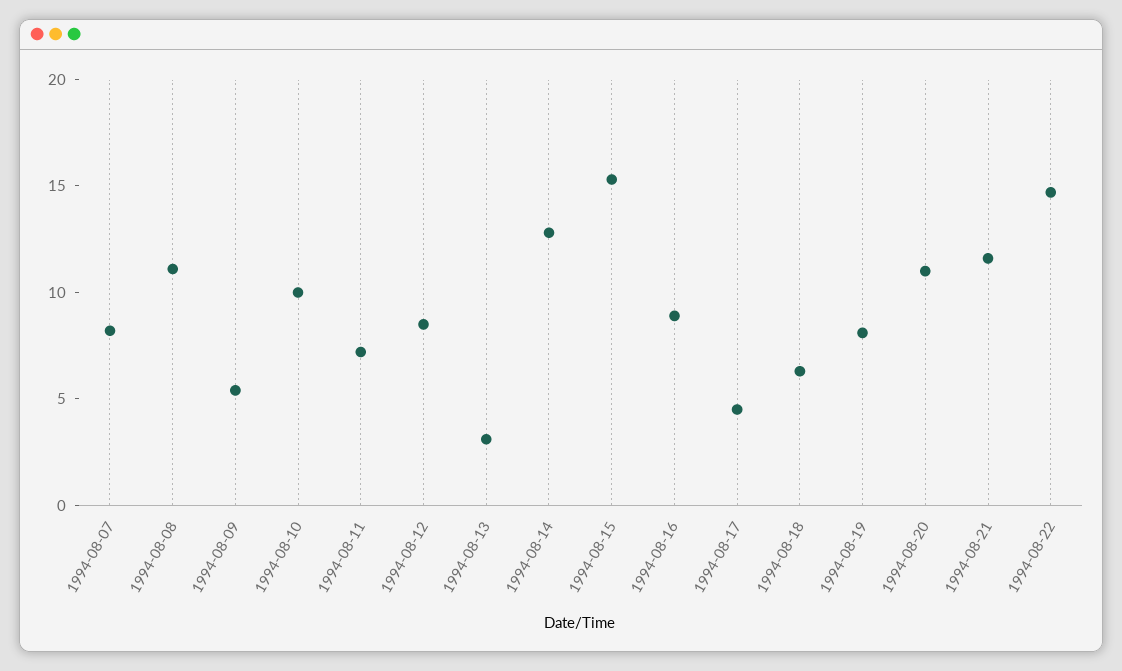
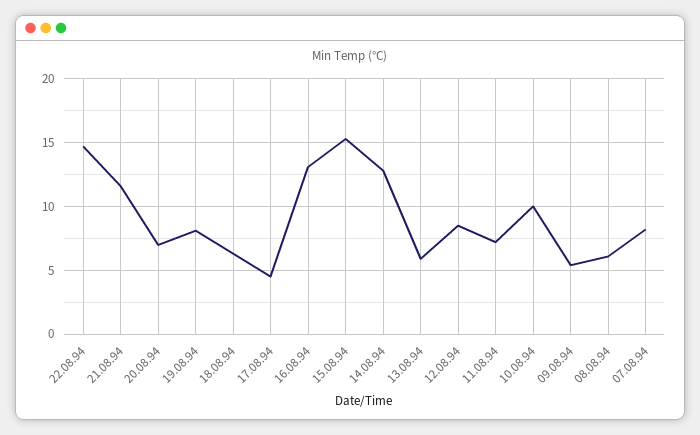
  {
    "1994-08-07": 8,
-   "1994-08-08": 11,
+   "1994-08-08": 6,
    "1994-08-09": 5.5,
    "1994-08-10": 10,
    "1994-08-11": 7,
    "1994-08-12": 8.5,
-   "1994-08-13": 3,
+   "1994-08-13": 6,
    "1994-08-14": 13,
    "1994-08-15": 15.5,
-   "1994-08-16": 9,
+   "1994-08-16": 13,
    "1994-08-17": 4.5,
    "1994-08-18": 6.5,
    "1994-08-19": 8,
-   "1994-08-20": 11,
+   "1994-08-20": 7,
    "1994-08-21": 11.5,
    "1994-08-22": 14.5
  }

